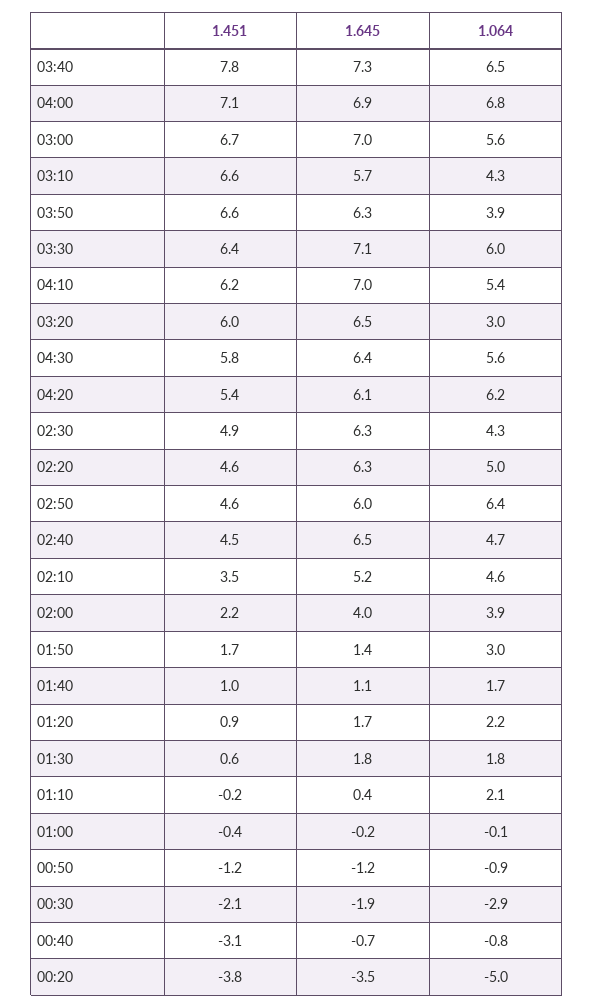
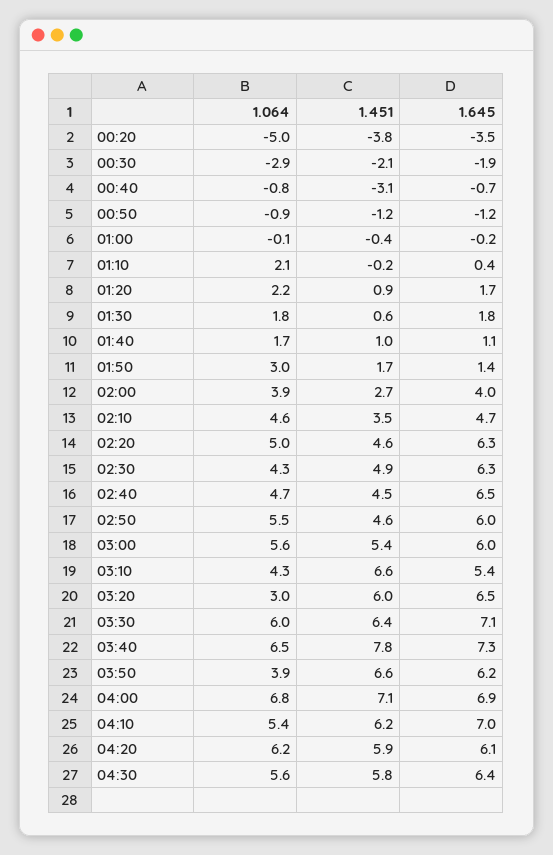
  {
    "1.451": {
      "03:40": 7.8,
      "04:00": 7.1,
-     "03:00": 6.7,
+     "03:00": 5.4,
      "03:10": 6.6,
      "03:50": 6.6,
      "03:30": 6.4,
      "04:10": 6.2,
      "03:20": 6,
      "04:30": 5.8,
-     "04:20": 5.4,
+     "04:20": 5.9,
      "02:30": 4.9,
      "02:20": 4.6,
      "02:50": 4.6,
      "02:40": 4.5,
      "02:10": 3.5,
-     "02:00": 2.2,
+     "02:00": 2.7,
      "01:50": 1.7,
      "01:40": 1,
      "01:20": 0.9,
      "01:30": 0.6,
      "01:10": -0.2,
      "01:00": -0.4,
      "00:50": -1.2,
      "00:30": -2.1,
      "00:40": -3.1,
      "00:20": -3.8
    },
    "1.645": {
      "03:40": 7.3,
      "04:00": 6.9,
-     "03:00": 7,
+     "03:00": 6,
-     "03:10": 5.7,
+     "03:10": 5.4,
-     "03:50": 6.3,
+     "03:50": 6.2,
      "03:30": 7.1,
      "04:10": 7,
      "03:20": 6.5,
      "04:30": 6.4,
      "04:20": 6.1,
      "02:30": 6.3,
      "02:20": 6.3,
      "02:50": 6,
      "02:40": 6.5,
-     "02:10": 5.2,
+     "02:10": 4.7,
      "02:00": 4,
      "01:50": 1.4,
      "01:40": 1.1,
      "01:20": 1.7,
      "01:30": 1.8,
      "01:10": 0.4,
      "01:00": -0.2,
      "00:50": -1.2,
      "00:30": -1.9,
      "00:40": -0.7,
      "00:20": -3.5
    },
    "1.064": {
      "03:40": 6.5,
      "04:00": 6.8,
      "03:00": 5.6,
      "03:10": 4.3,
      "03:50": 3.9,
      "03:30": 6,
      "04:10": 5.4,
      "03:20": 3,
      "04:30": 5.6,
      "04:20": 6.2,
      "02:30": 4.3,
      "02:20": 5,
-     "02:50": 6.4,
+     "02:50": 5.5,
      "02:40": 4.7,
      "02:10": 4.6,
      "02:00": 3.9,
      "01:50": 3,
      "01:40": 1.7,
      "01:20": 2.2,
      "01:30": 1.8,
      "01:10": 2.1,
      "01:00": -0.1,
      "00:50": -0.9,
      "00:30": -2.9,
      "00:40": -0.8,
      "00:20": -5
    }
  }

